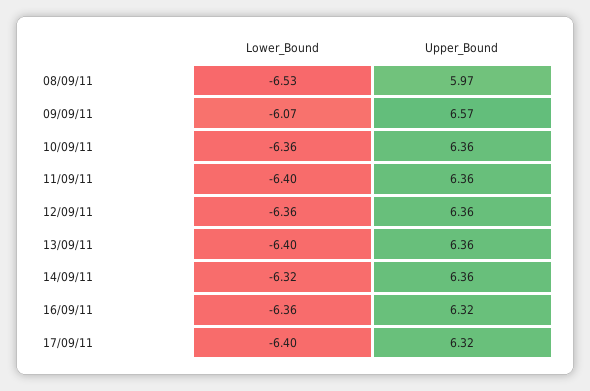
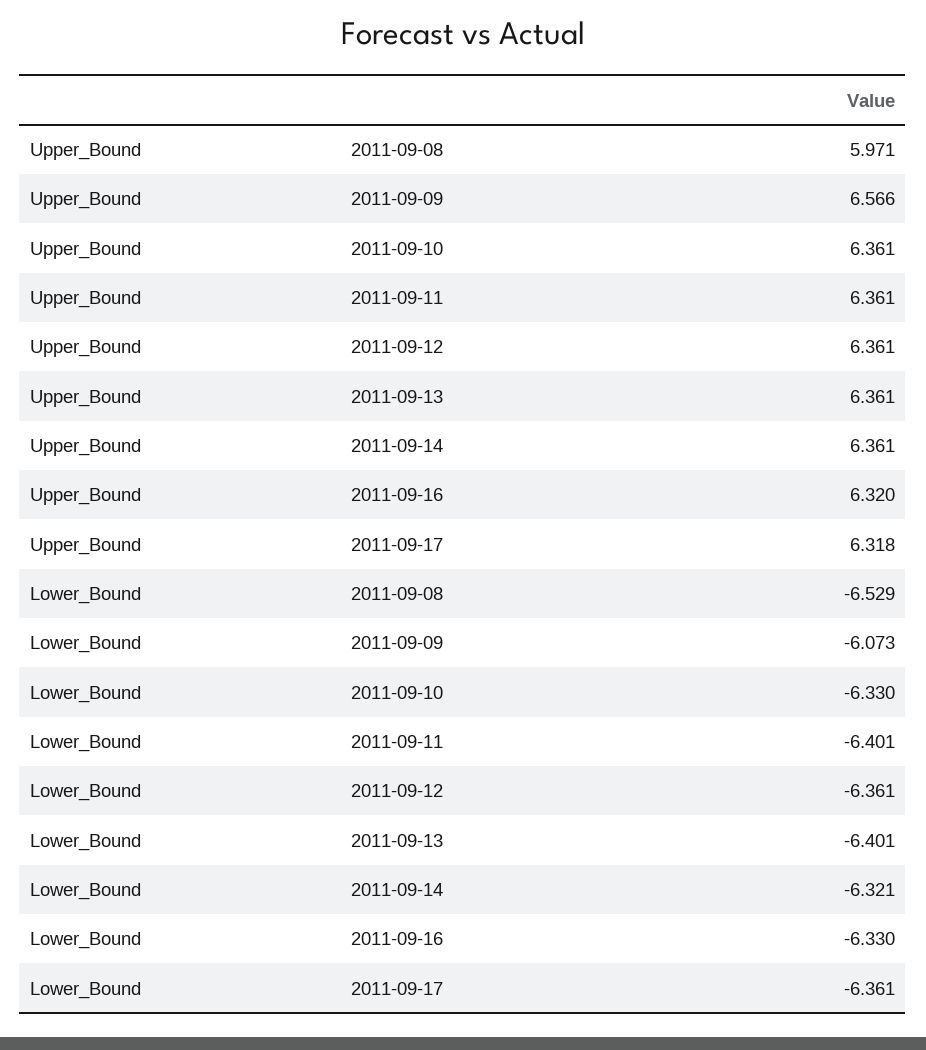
  {
    "Lower_Bound": {
      "08/09/11": -6.529,
      "09/09/11": -6.073,
-     "10/09/11": -6.36,
+     "10/09/11": -6.33,
      "11/09/11": -6.401,
      "12/09/11": -6.361,
      "13/09/11": -6.401,
      "14/09/11": -6.321,
-     "16/09/11": -6.36,
+     "16/09/11": -6.33,
-     "17/09/11": -6.4
+     "17/09/11": -6.361
    },
    "Upper_Bound": {
      "08/09/11": 5.971,
      "09/09/11": 6.566,
      "10/09/11": 6.361,
      "11/09/11": 6.361,
      "12/09/11": 6.361,
      "13/09/11": 6.361,
      "14/09/11": 6.361,
      "16/09/11": 6.32,
      "17/09/11": 6.318
    }
  }

